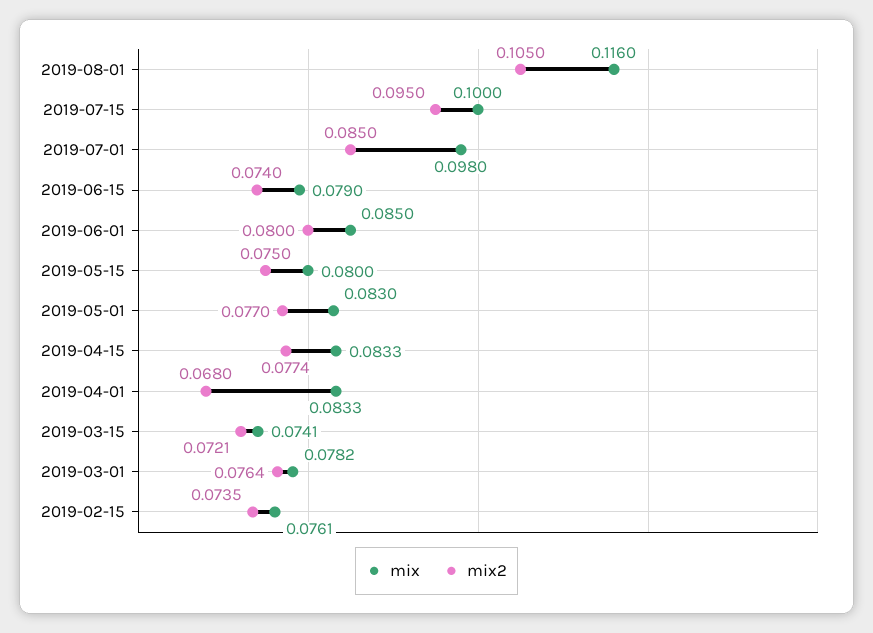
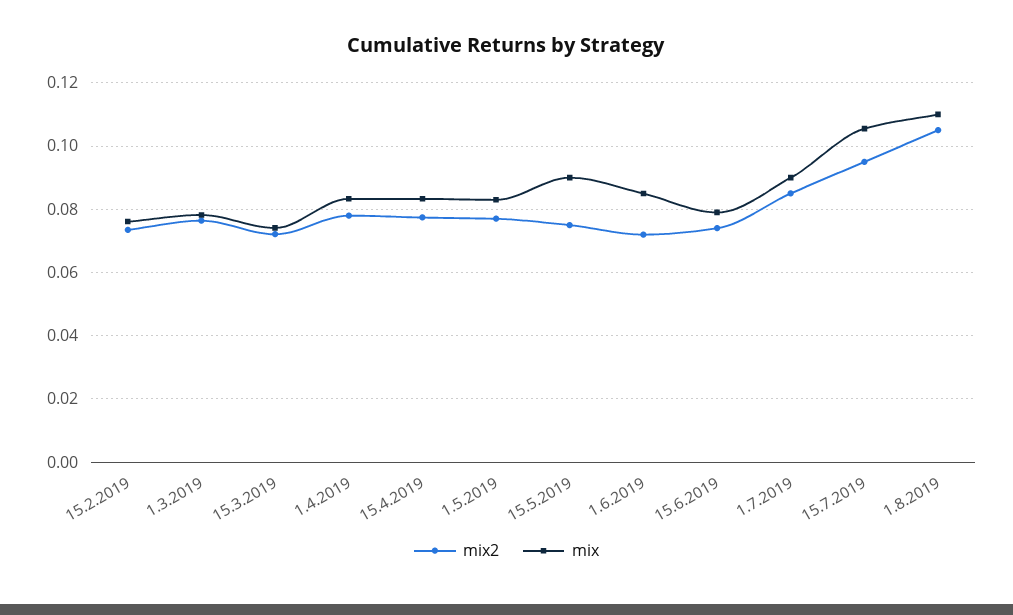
  {
    "mix": {
-     "2019-08-01": 0.116,
+     "2019-08-01": 0.11,
-     "2019-07-15": 0.1,
+     "2019-07-15": 0.106,
-     "2019-07-01": 0.098,
+     "2019-07-01": 0.09,
      "2019-06-15": 0.079,
      "2019-06-01": 0.085,
-     "2019-05-15": 0.08,
+     "2019-05-15": 0.09,
      "2019-05-01": 0.083,
      "2019-04-15": 0.0833,
      "2019-04-01": 0.0833,
      "2019-03-15": 0.0741,
      "2019-03-01": 0.0782,
      "2019-02-15": 0.0761
    },
    "mix2": {
      "2019-08-01": 0.105,
      "2019-07-15": 0.095,
      "2019-07-01": 0.085,
      "2019-06-15": 0.074,
-     "2019-06-01": 0.08,
+     "2019-06-01": 0.072,
      "2019-05-15": 0.075,
      "2019-05-01": 0.077,
      "2019-04-15": 0.0774,
-     "2019-04-01": 0.068,
+     "2019-04-01": 0.078,
      "2019-03-15": 0.0721,
      "2019-03-01": 0.0764,
      "2019-02-15": 0.0735
    }
  }

